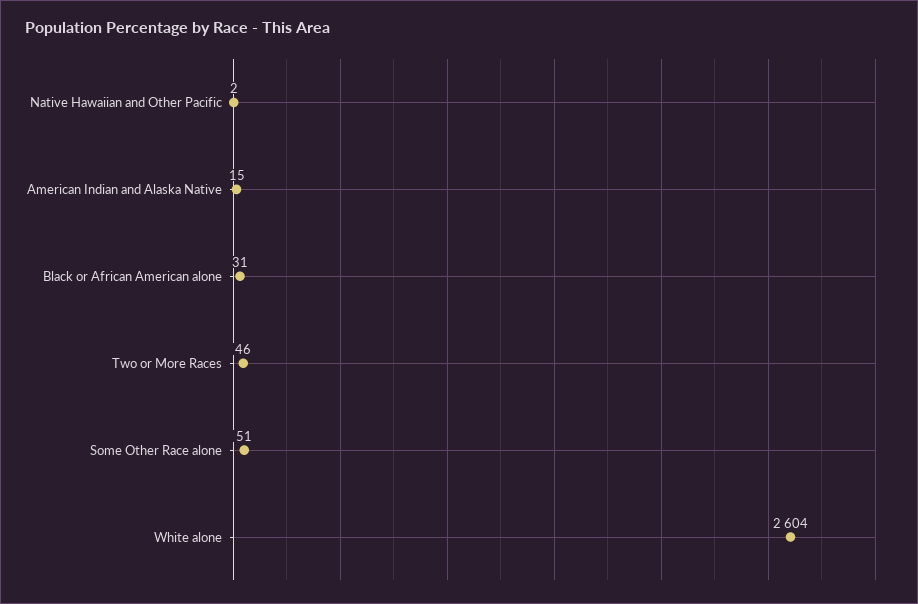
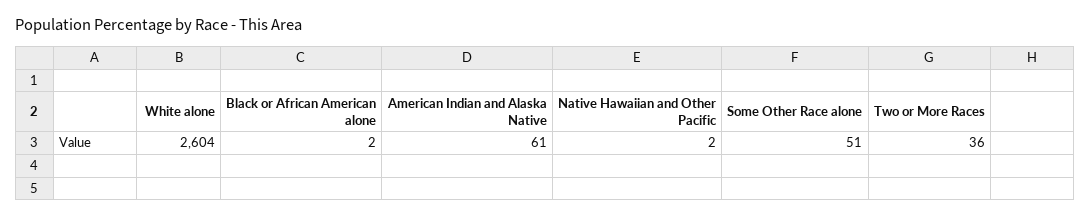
  {
    "Native Hawaiian and Other Pacific": 2,
-   "American Indian and Alaska Native": 15,
+   "American Indian and Alaska Native": 61,
-   "Black or African American alone": 31,
+   "Black or African American alone": 2,
-   "Two or More Races": 46,
+   "Two or More Races": 36,
    "Some Other Race alone": 51,
    "White alone": 2604
  }

